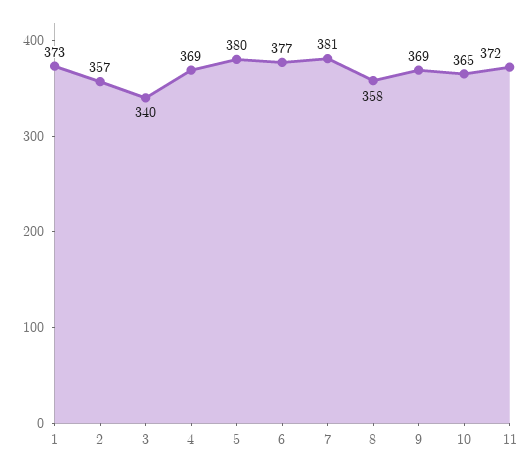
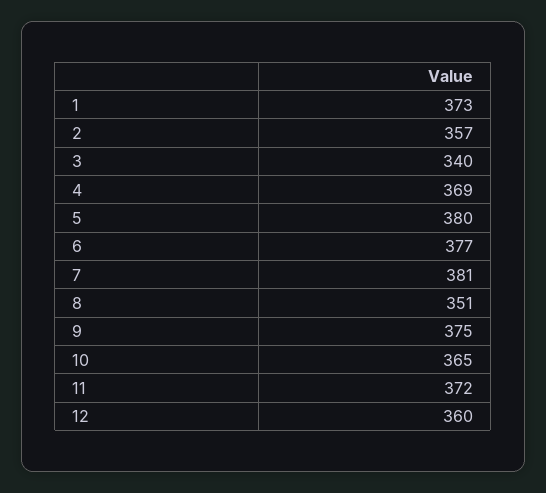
  {
    "1": 373,
    "2": 357,
    "3": 340,
    "4": 369,
    "5": 380,
    "6": 377,
    "7": 381,
-   "8": 358,
+   "8": 351,
-   "9": 369,
+   "9": 375,
    "10": 365,
-   "11": 372
+   "11": 372,
+   "12": 360
  }

